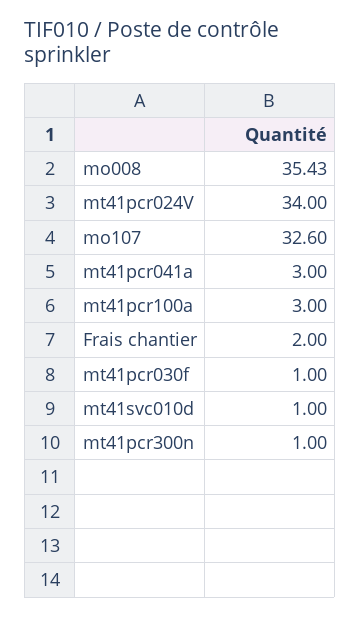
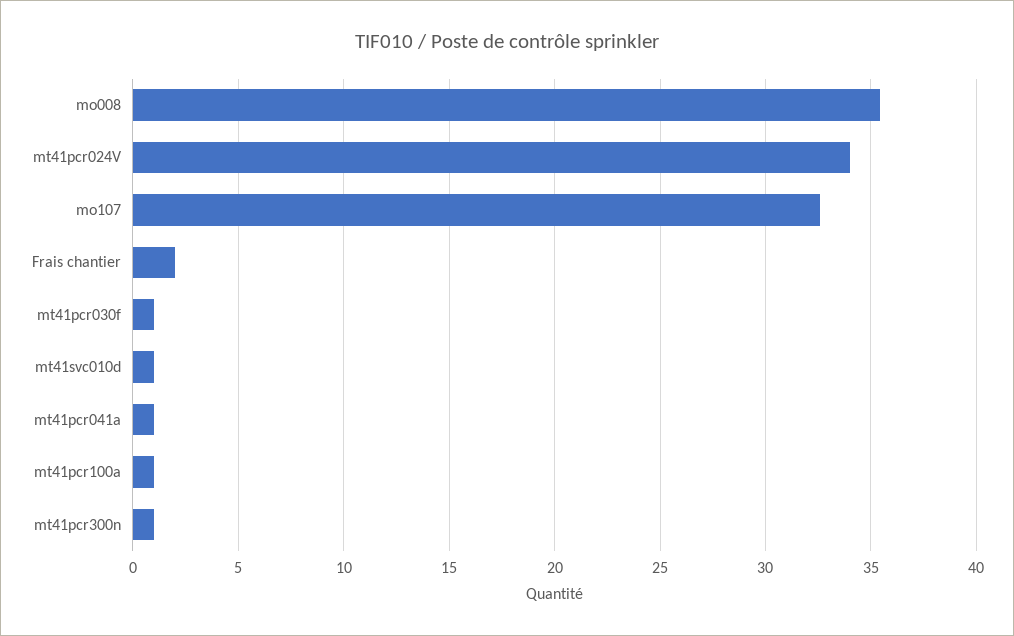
  {
    "mo008": 35.43,
    "mt41pcr024V": 34,
    "mo107": 32.6,
-   "mt41pcr041a": 3,
+   "mt41pcr041a": 1,
-   "mt41pcr100a": 3,
+   "mt41pcr100a": 1,
    "Frais chantier": 2,
    "mt41pcr030f": 1,
    "mt41svc010d": 1,
    "mt41pcr300n": 1
  }

